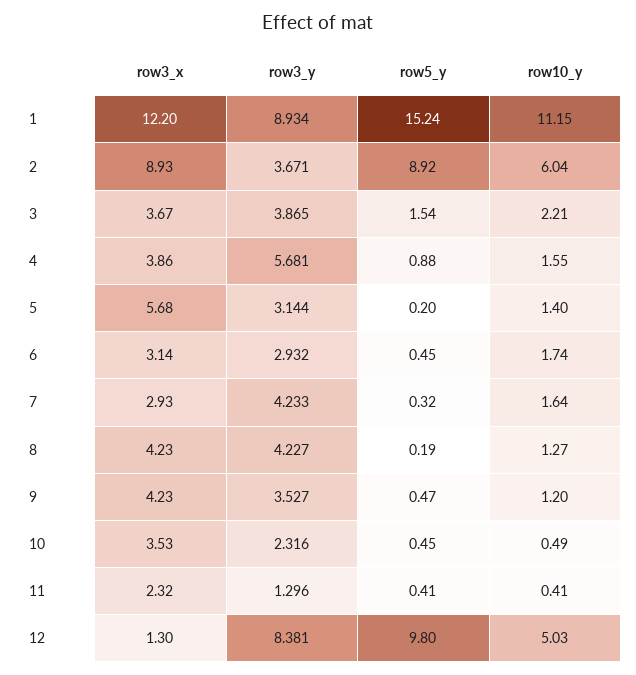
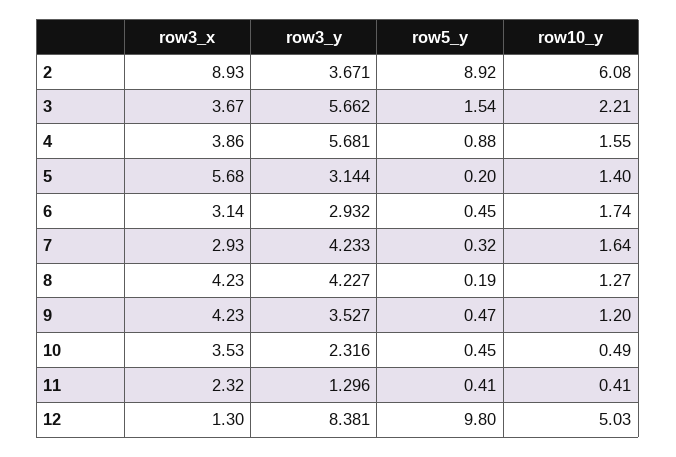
  {
    "row3_x": {
-     "1": 12.2,
      "2": 8.93,
      "3": 3.67,
      "4": 3.86,
      "5": 5.68,
      "6": 3.14,
      "7": 2.93,
      "8": 4.23,
      "9": 4.23,
      "10": 3.53,
      "11": 2.32,
      "12": 1.3
    },
    "row3_y": {
-     "1": 8.934,
      "2": 3.671,
-     "3": 3.865,
+     "3": 5.662,
      "4": 5.681,
      "5": 3.144,
      "6": 2.932,
      "7": 4.233,
      "8": 4.227,
      "9": 3.527,
      "10": 2.316,
      "11": 1.296,
      "12": 8.381
    },
    "row5_y": {
-     "1": 15.24,
      "2": 8.92,
      "3": 1.54,
      "4": 0.88,
      "5": 0.2,
      "6": 0.45,
      "7": 0.32,
      "8": 0.19,
      "9": 0.47,
      "10": 0.45,
      "11": 0.41,
      "12": 9.8
    },
    "row10_y": {
-     "1": 11.15,
-     "2": 6.04,
+     "2": 6.08,
      "3": 2.21,
      "4": 1.55,
      "5": 1.4,
      "6": 1.74,
      "7": 1.64,
      "8": 1.27,
      "9": 1.2,
      "10": 0.49,
      "11": 0.41,
      "12": 5.03
    }
  }

